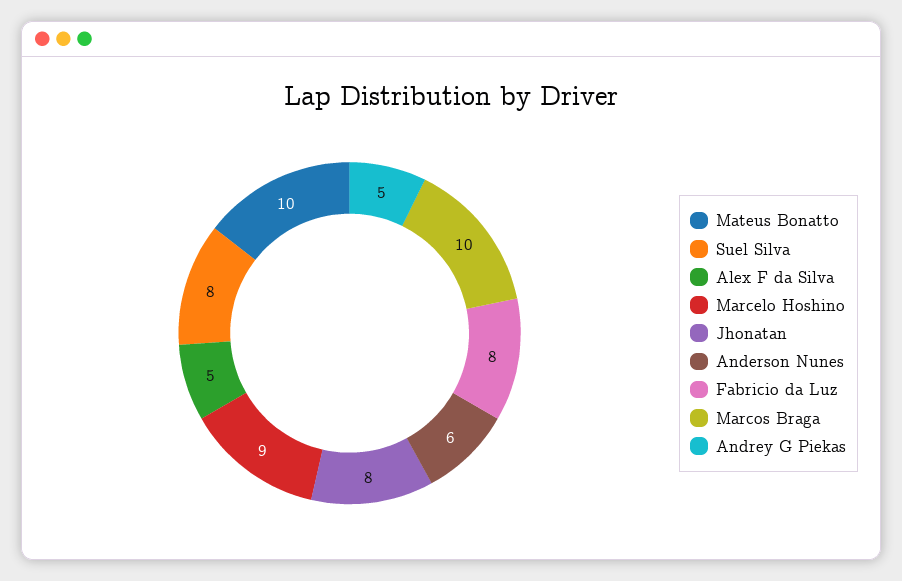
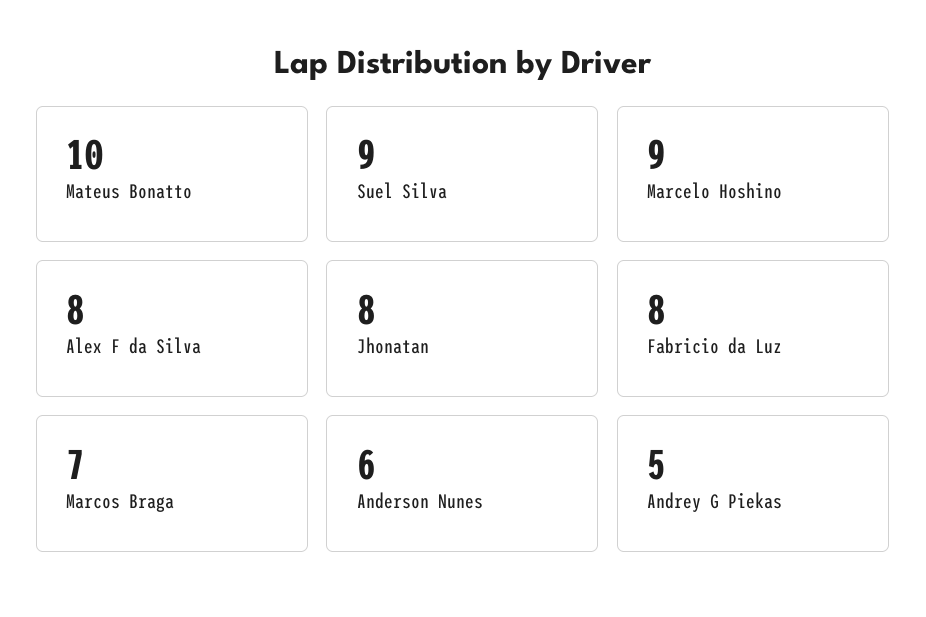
  {
    "Mateus Bonatto": 10,
-   "Suel Silva": 8,
+   "Suel Silva": 9,
-   "Alex F da Silva": 5,
+   "Alex F da Silva": 8,
    "Marcelo Hoshino": 9,
    "Jhonatan": 8,
    "Anderson Nunes": 6,
    "Fabricio da Luz": 8,
-   "Marcos Braga": 10,
+   "Marcos Braga": 7,
    "Andrey G Piekas": 5
  }

